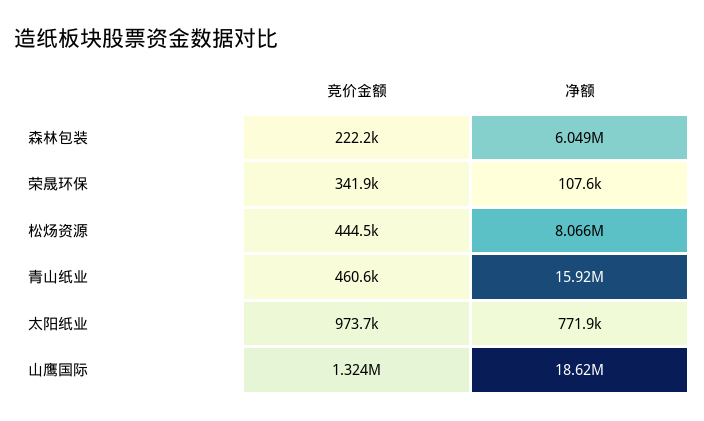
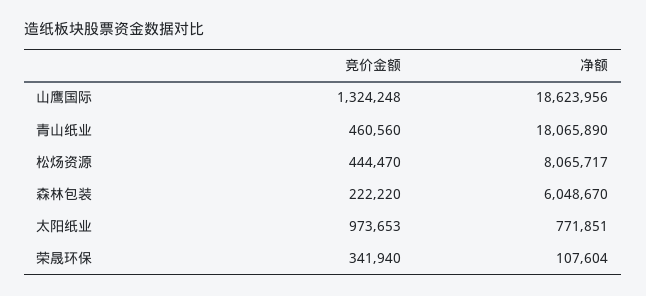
  {
    "竞价金额": {
      "森林包装": 222220,
      "荣晟环保": 341940,
      "松炀资源": 444470,
      "青山纸业": 460560,
      "太阳纸业": 973653,
      "山鹰国际": 1324248
    },
    "净额": {
      "森林包装": 6048670,
      "荣晟环保": 107604,
      "松炀资源": 8065717,
-     "青山纸业": 15920000,
+     "青山纸业": 18065890,
      "太阳纸业": 771851,
      "山鹰国际": 18623956
    }
  }

